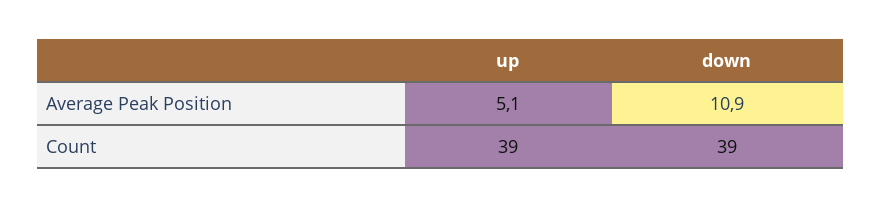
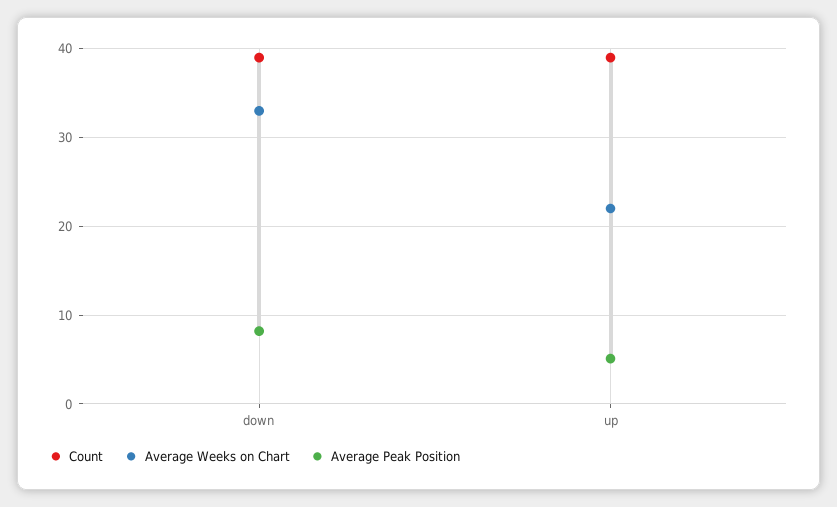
  {
    "Average Peak Position": {
      "up": 5.1,
-     "down": 10.9
+     "down": 8
    },
    "Count": {
      "up": 39,
      "down": 39
-   }
+   },
+   "Average Weeks on Chart": {
+     "down": 33,
+     "up": 22
+   }
  }

